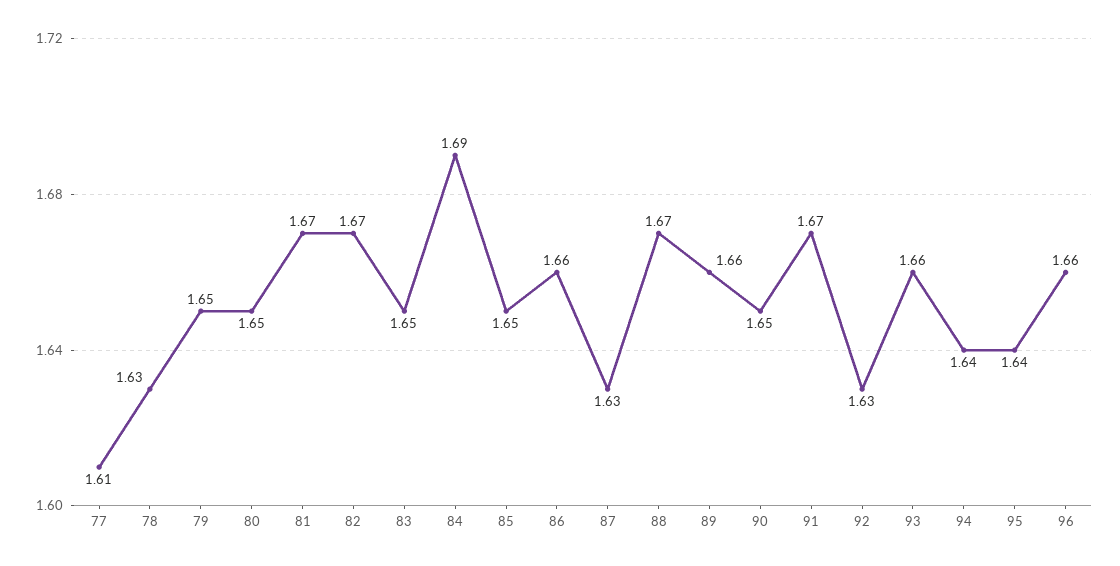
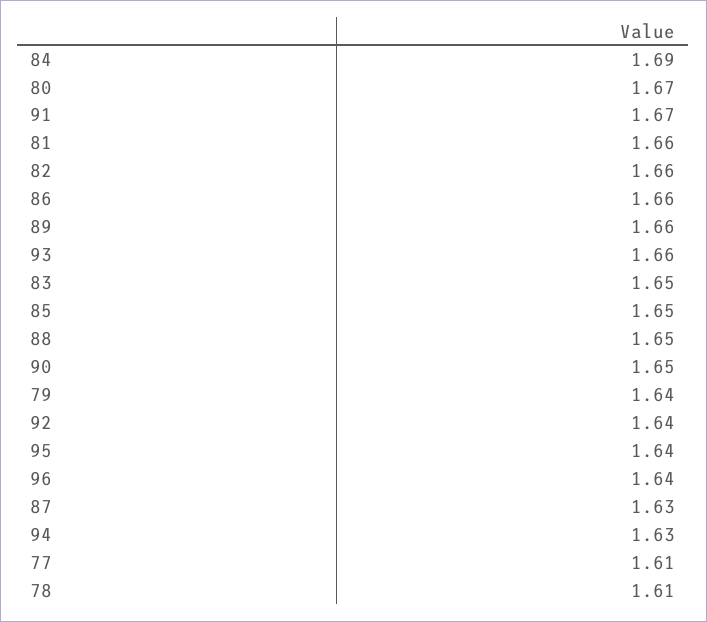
  {
    "77": 1.61,
-   "78": 1.63,
+   "78": 1.61,
-   "79": 1.65,
+   "79": 1.64,
-   "80": 1.65,
+   "80": 1.67,
-   "81": 1.67,
+   "81": 1.66,
-   "82": 1.67,
+   "82": 1.66,
    "83": 1.65,
    "84": 1.69,
    "85": 1.65,
    "86": 1.66,
    "87": 1.63,
-   "88": 1.67,
+   "88": 1.65,
    "89": 1.66,
    "90": 1.65,
    "91": 1.67,
-   "92": 1.63,
+   "92": 1.64,
    "93": 1.66,
-   "94": 1.64,
+   "94": 1.63,
    "95": 1.64,
-   "96": 1.66
+   "96": 1.64
  }

